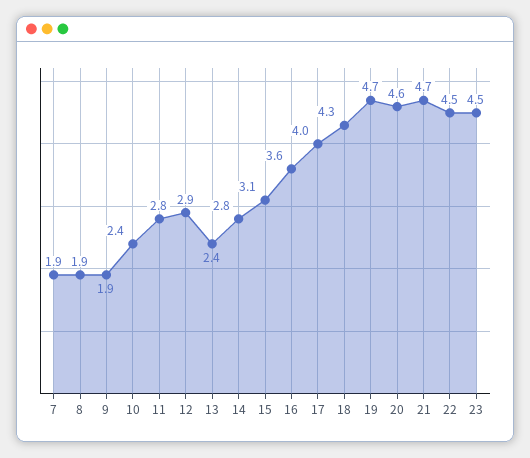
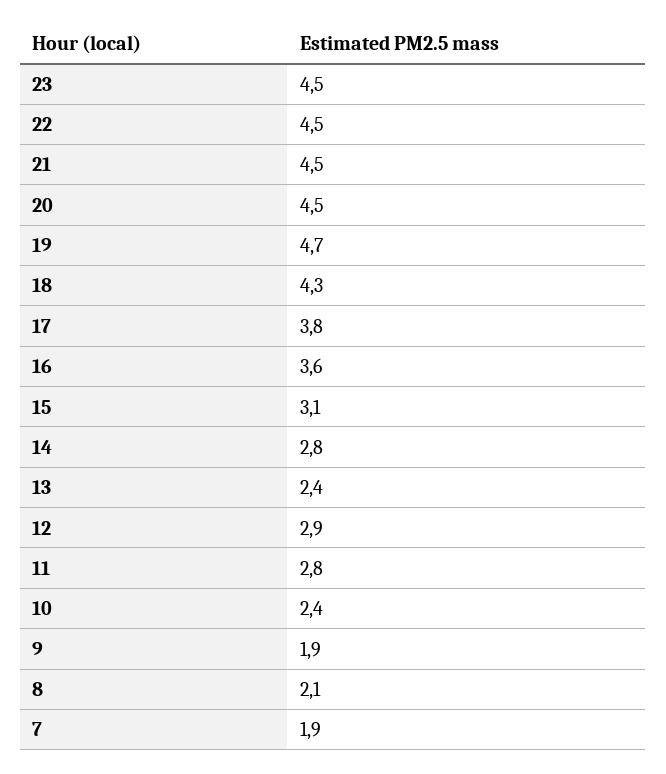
  {
    "7": 1.9,
-   "8": 1.9,
+   "8": 2.1,
    "9": 1.9,
    "10": 2.4,
    "11": 2.8,
    "12": 2.9,
    "13": 2.4,
    "14": 2.8,
    "15": 3.1,
    "16": 3.6,
-   "17": 4,
+   "17": 3.8,
    "18": 4.3,
    "19": 4.7,
-   "20": 4.6,
+   "20": 4.5,
-   "21": 4.7,
+   "21": 4.5,
    "22": 4.5,
    "23": 4.5
  }

